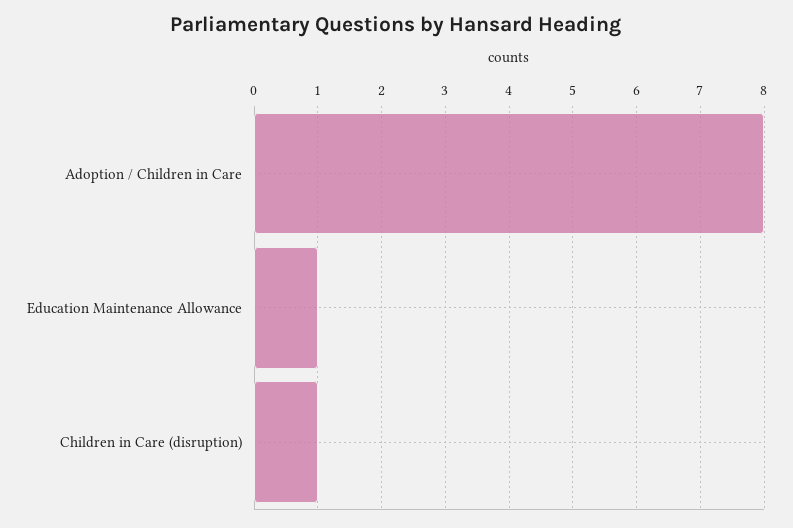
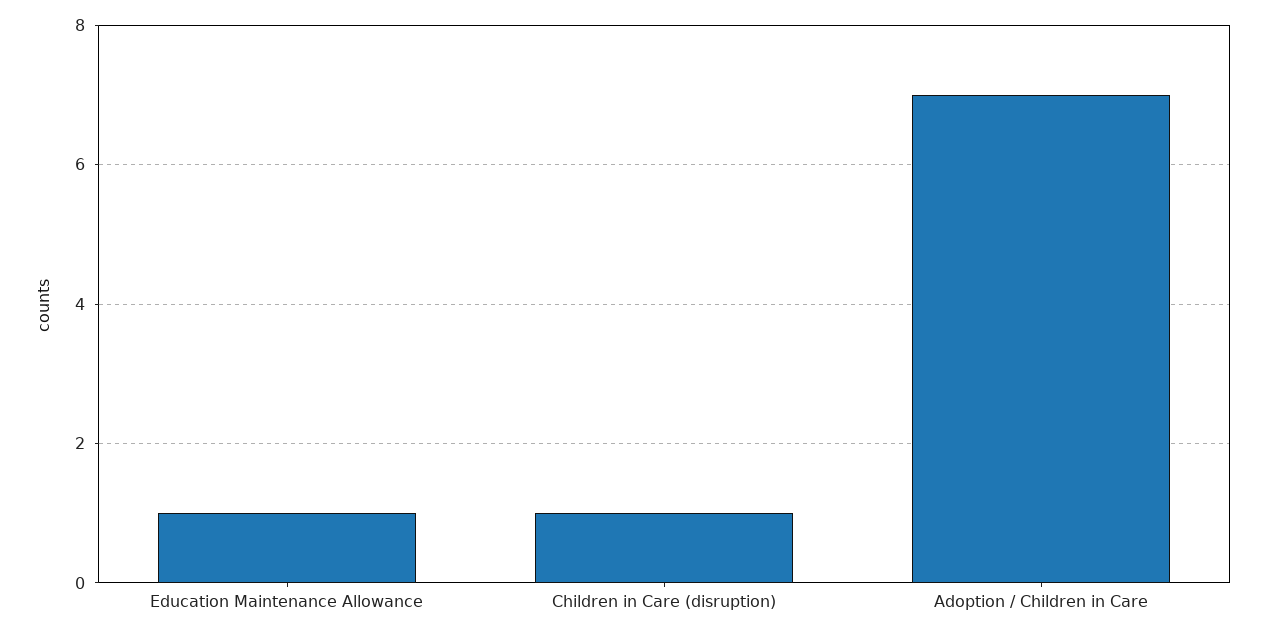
  {
-   "Adoption / Children in Care": 8,
+   "Adoption / Children in Care": 7,
    "Education Maintenance Allowance": 1,
    "Children in Care (disruption)": 1
  }

